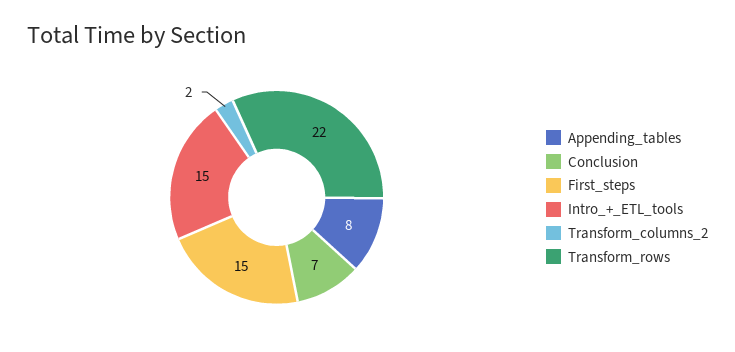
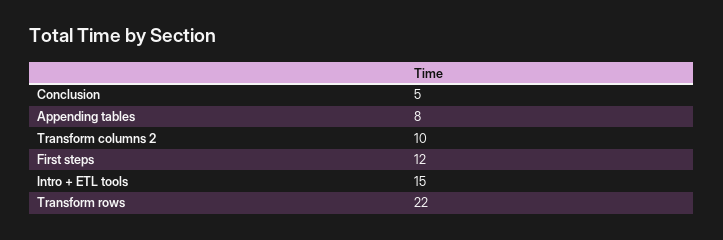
  {
    "Appending_tables": 8,
-   "Conclusion": 7,
+   "Conclusion": 5,
-   "First_steps": 15,
+   "First_steps": 12,
    "Intro_+_ETL_tools": 15,
-   "Transform_columns_2": 2,
+   "Transform_columns_2": 10,
    "Transform_rows": 22
  }

